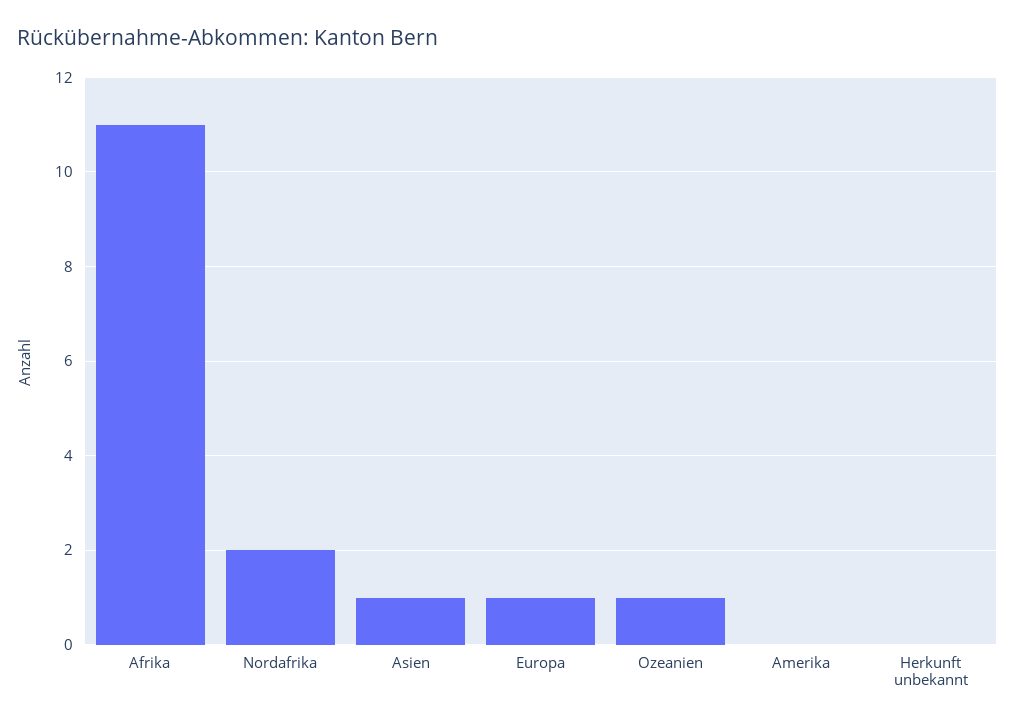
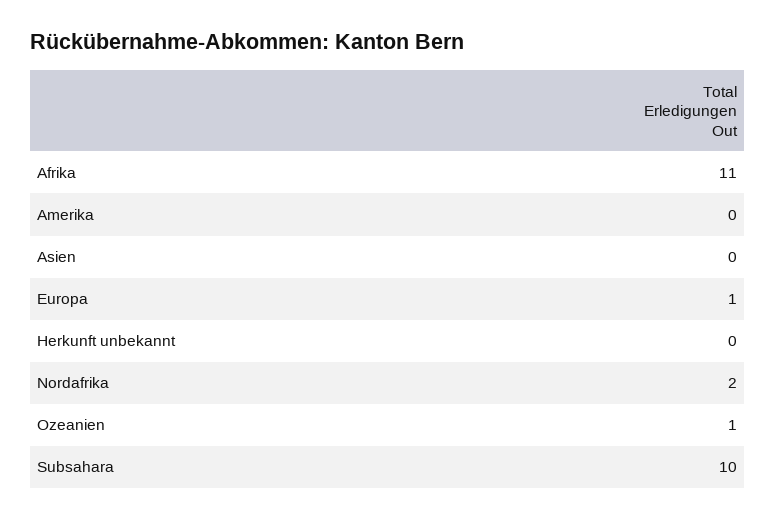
  {
    "Afrika": 11,
    "Nordafrika": 2,
-   "Asien": 1,
+   "Asien": 0,
    "Europa": 1,
    "Ozeanien": 1,
    "Amerika": 0,
-   "Herkunft unbekannt": 0
+   "Herkunft unbekannt": 0,
+   "Subsahara": 10
  }

